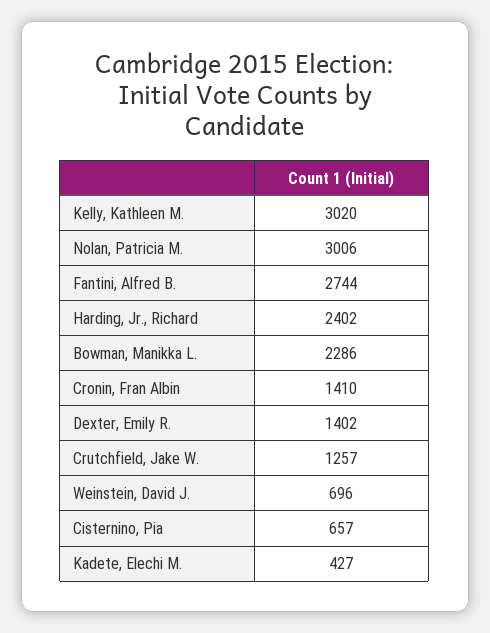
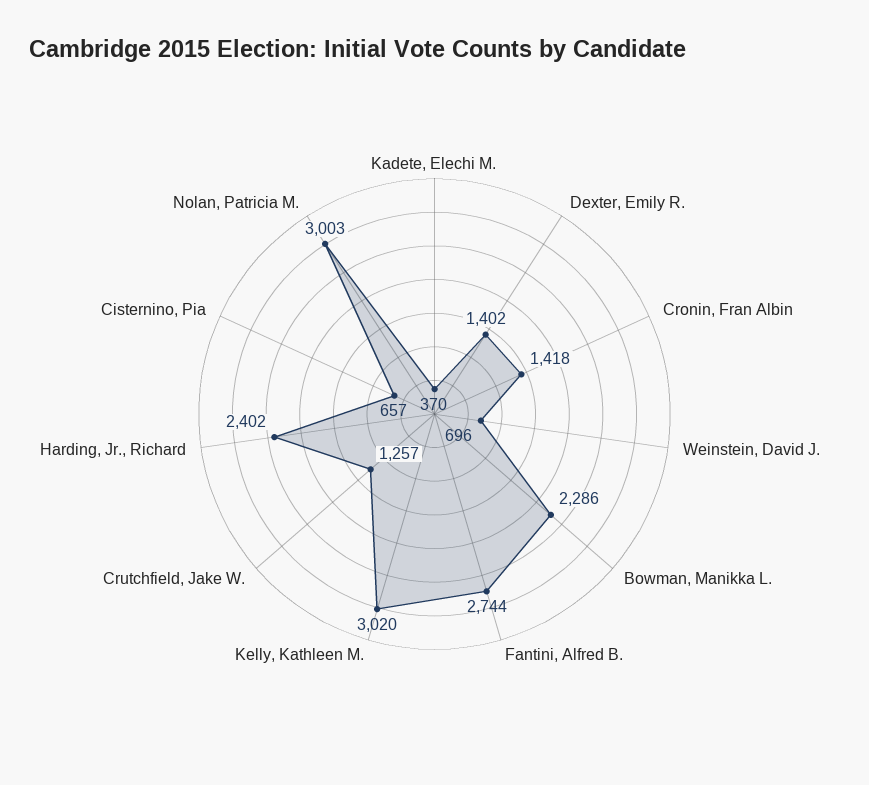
  {
    "Kelly, Kathleen M.": 3020,
-   "Nolan, Patricia M.": 3006,
+   "Nolan, Patricia M.": 3003,
    "Fantini, Alfred B.": 2744,
    "Harding, Jr., Richard": 2402,
    "Bowman, Manikka L.": 2286,
-   "Cronin, Fran Albin": 1410,
+   "Cronin, Fran Albin": 1418,
    "Dexter, Emily R.": 1402,
    "Crutchfield, Jake W.": 1257,
    "Weinstein, David J.": 696,
    "Cisternino, Pia": 657,
-   "Kadete, Elechi M.": 427
+   "Kadete, Elechi M.": 370
  }

